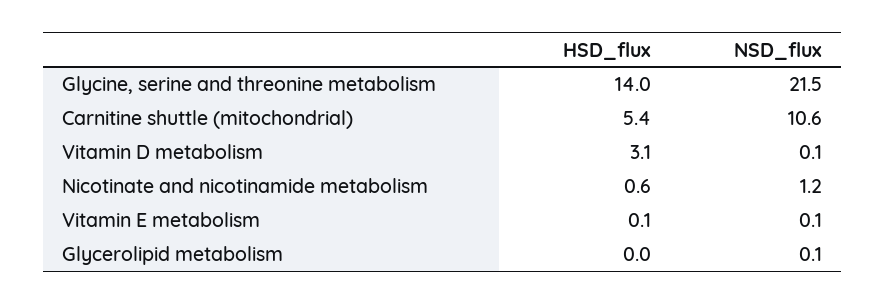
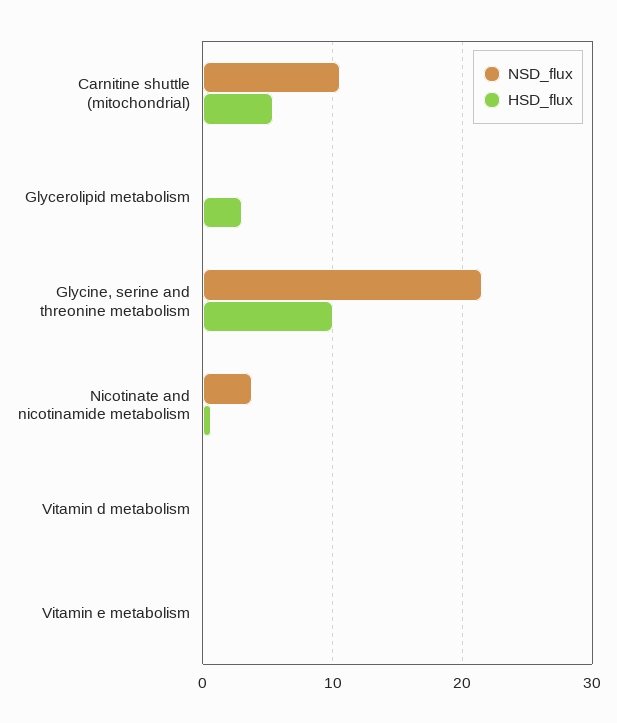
  {
    "HSD_flux": {
-     "Glycine, serine and threonine metabolism": 14,
+     "Glycine, serine and threonine metabolism": 10,
      "Carnitine shuttle (mitochondrial)": 5.4,
-     "Vitamin D metabolism": 3.1,
+     "Vitamin D metabolism": 0,
      "Nicotinate and nicotinamide metabolism": 0.6,
      "Vitamin E metabolism": 0.1,
-     "Glycerolipid metabolism": 0
+     "Glycerolipid metabolism": 3
    },
    "NSD_flux": {
      "Glycine, serine and threonine metabolism": 21.5,
      "Carnitine shuttle (mitochondrial)": 10.6,
      "Vitamin D metabolism": 0.1,
-     "Nicotinate and nicotinamide metabolism": 1.2,
+     "Nicotinate and nicotinamide metabolism": 4,
      "Vitamin E metabolism": 0.1,
      "Glycerolipid metabolism": 0.1
    }
  }

